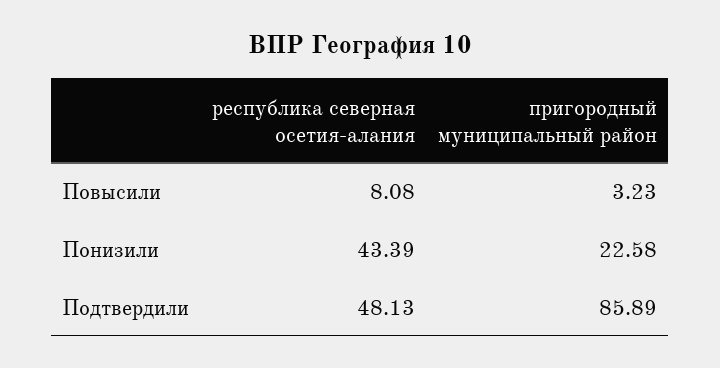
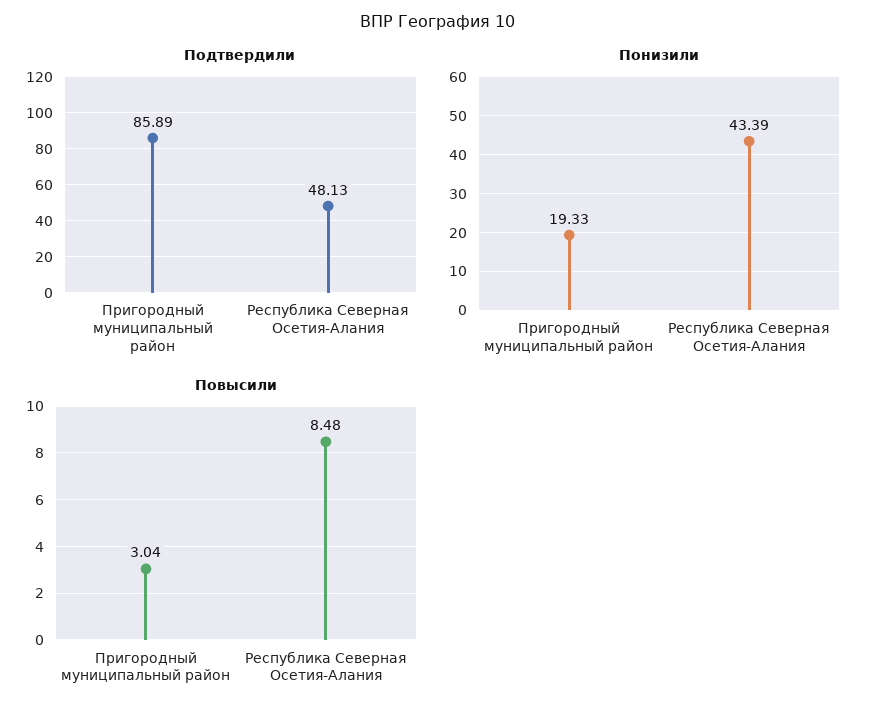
  {
    "Повысили": {
-     "республика северная осетия-алания": 8.08,
+     "республика северная осетия-алания": 8.48,
-     "пригородный муниципальный район": 3.23
+     "пригородный муниципальный район": 3.04
    },
    "Понизили": {
      "республика северная осетия-алания": 43.39,
-     "пригородный муниципальный район": 22.58
+     "пригородный муниципальный район": 19.33
    },
    "Подтвердили": {
      "республика северная осетия-алания": 48.13,
      "пригородный муниципальный район": 85.89
    }
  }

